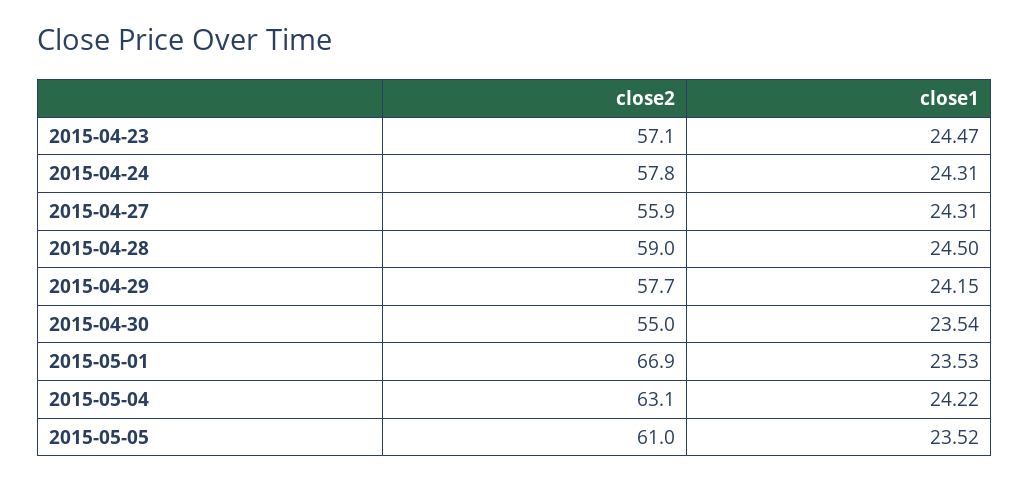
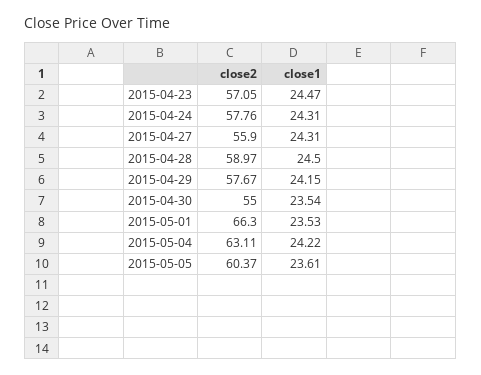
  {
    "close2": {
      "2015-04-23": 57.05,
      "2015-04-24": 57.76,
      "2015-04-27": 55.9,
      "2015-04-28": 58.97,
      "2015-04-29": 57.67,
      "2015-04-30": 55,
-     "2015-05-01": 66.9,
+     "2015-05-01": 66.3,
      "2015-05-04": 63.11,
-     "2015-05-05": 61
+     "2015-05-05": 60.37
    },
    "close1": {
      "2015-04-23": 24.47,
      "2015-04-24": 24.31,
      "2015-04-27": 24.31,
      "2015-04-28": 24.5,
      "2015-04-29": 24.15,
      "2015-04-30": 23.54,
      "2015-05-01": 23.53,
      "2015-05-04": 24.22,
-     "2015-05-05": 23.52
+     "2015-05-05": 23.61
    }
  }

